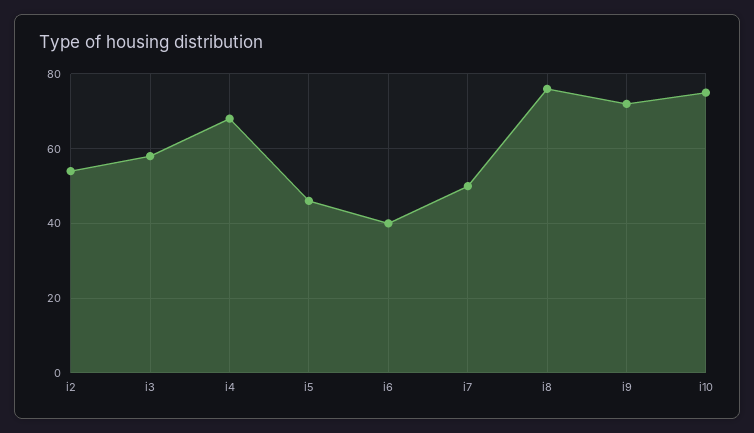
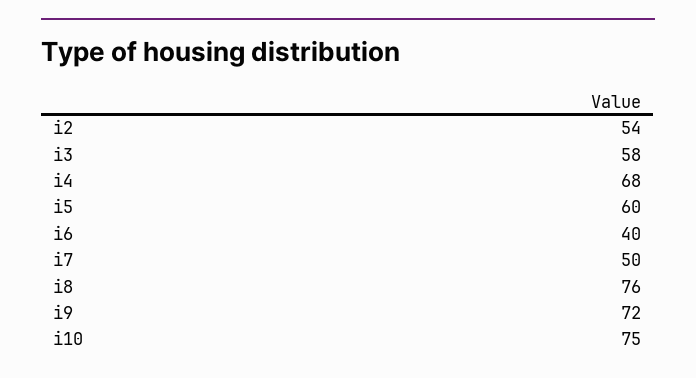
  {
    "i2": 54,
    "i3": 58,
    "i4": 68,
-   "i5": 45,
+   "i5": 60,
    "i6": 40,
    "i7": 50,
    "i8": 76,
    "i9": 72,
    "i10": 75
  }

